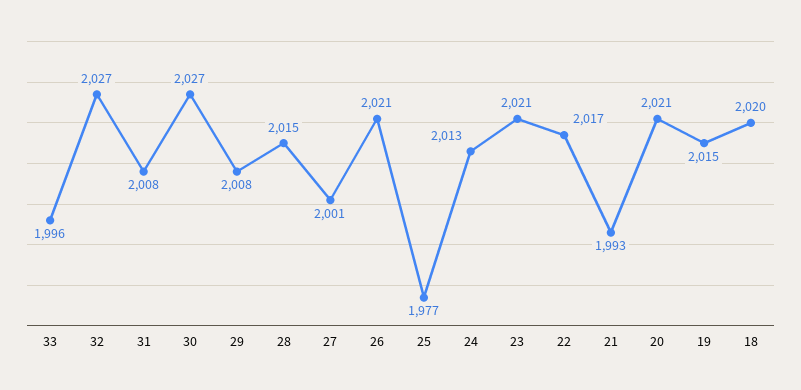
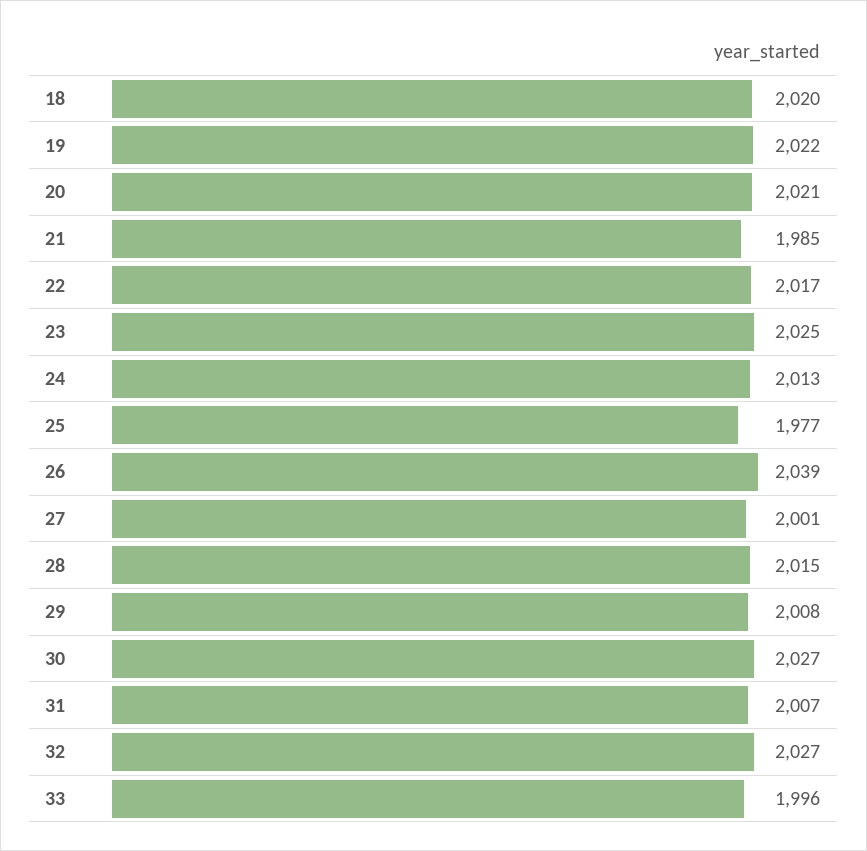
  {
    "33": 1996,
    "32": 2027,
-   "31": 2008,
+   "31": 2007,
    "30": 2027,
    "29": 2008,
    "28": 2015,
    "27": 2001,
-   "26": 2021,
+   "26": 2039,
    "25": 1977,
    "24": 2013,
-   "23": 2021,
+   "23": 2025,
    "22": 2017,
-   "21": 1993,
+   "21": 1985,
    "20": 2021,
-   "19": 2015,
+   "19": 2022,
    "18": 2020
  }

